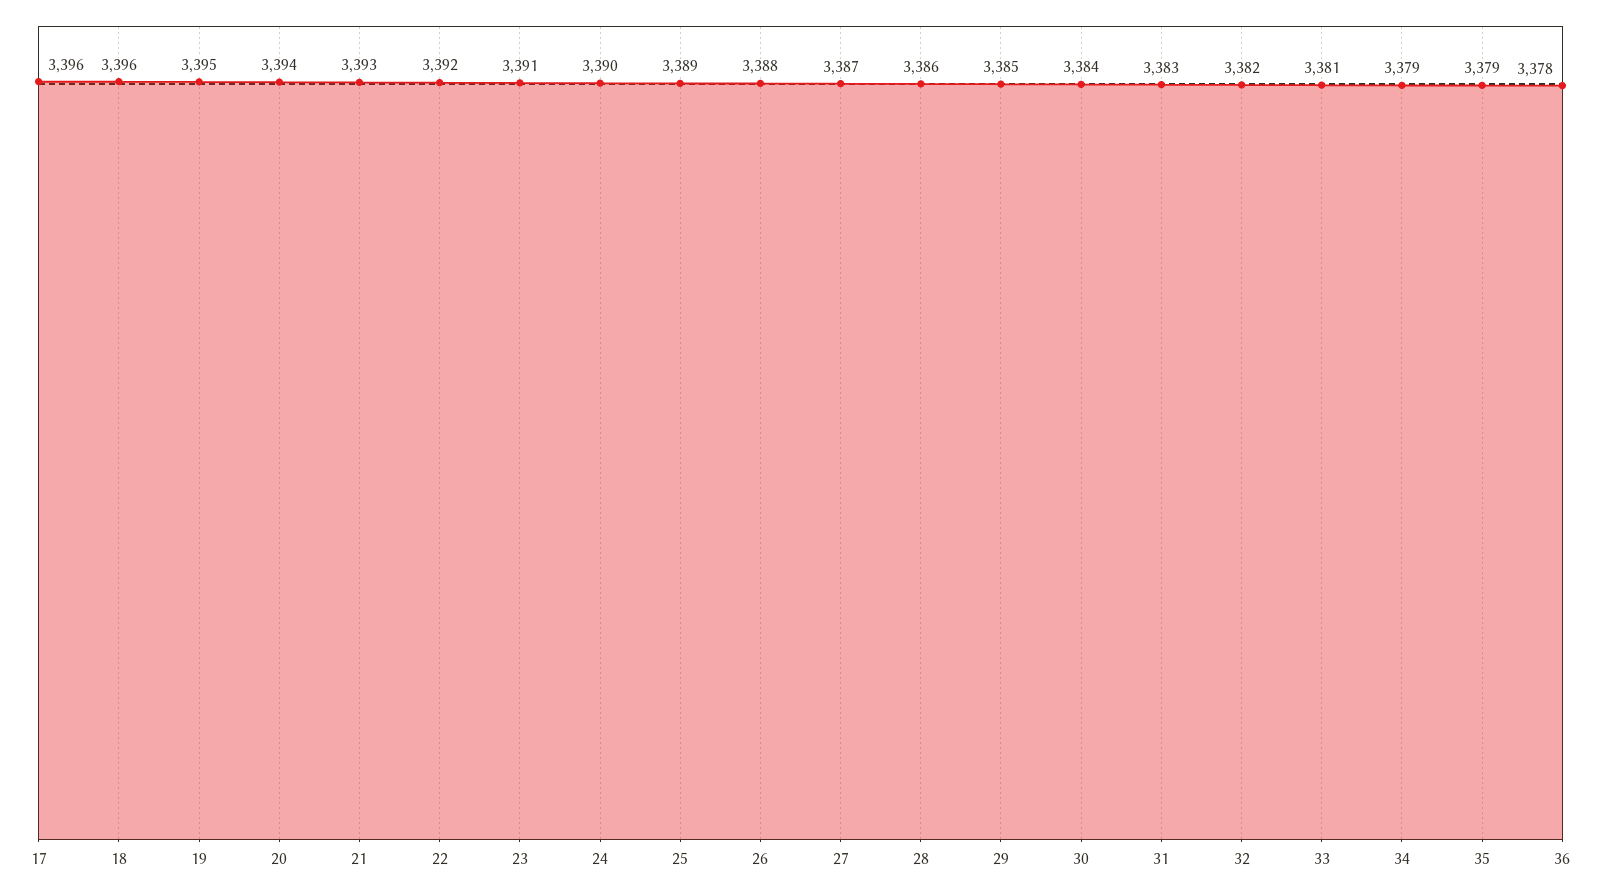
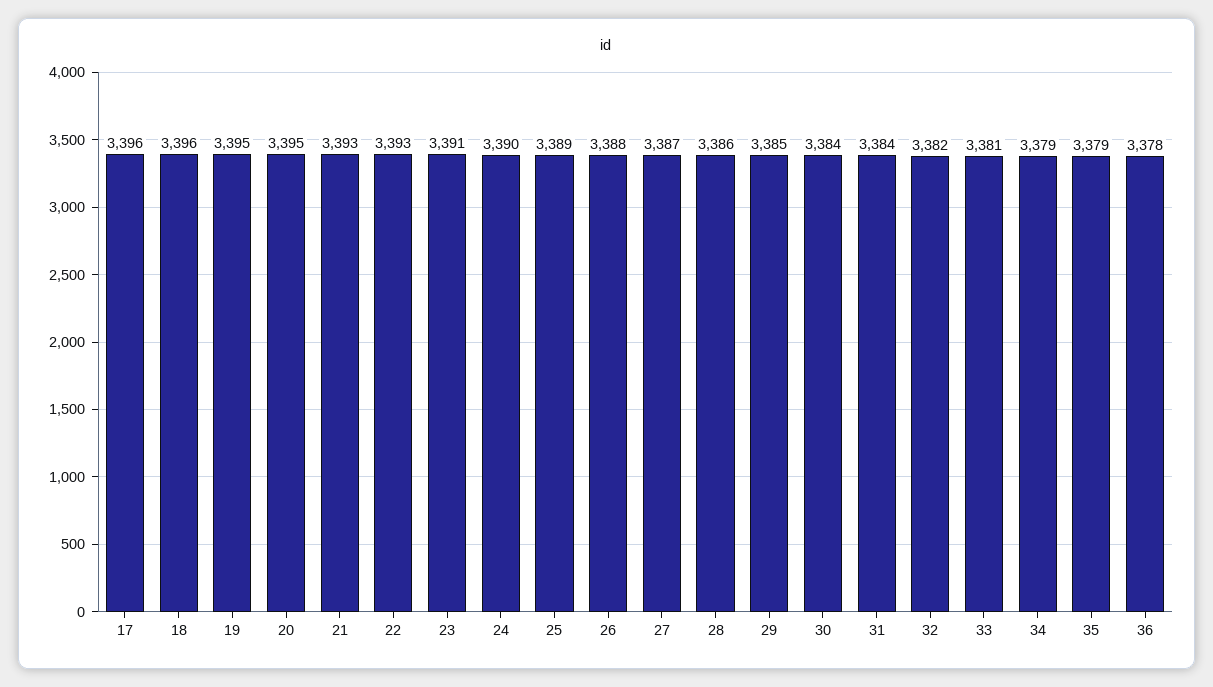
  {
    "17": 3396,
    "18": 3396,
    "19": 3395,
-   "20": 3394,
+   "20": 3395,
    "21": 3393,
-   "22": 3392,
+   "22": 3393,
    "23": 3391,
    "24": 3390,
    "25": 3389,
    "26": 3388,
    "27": 3387,
    "28": 3386,
    "29": 3385,
    "30": 3384,
-   "31": 3383,
+   "31": 3384,
    "32": 3382,
    "33": 3381,
    "34": 3379,
    "35": 3379,
    "36": 3378
  }

